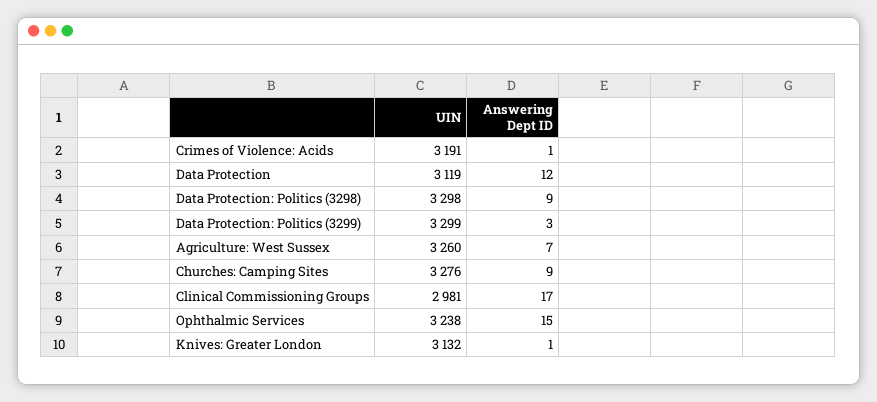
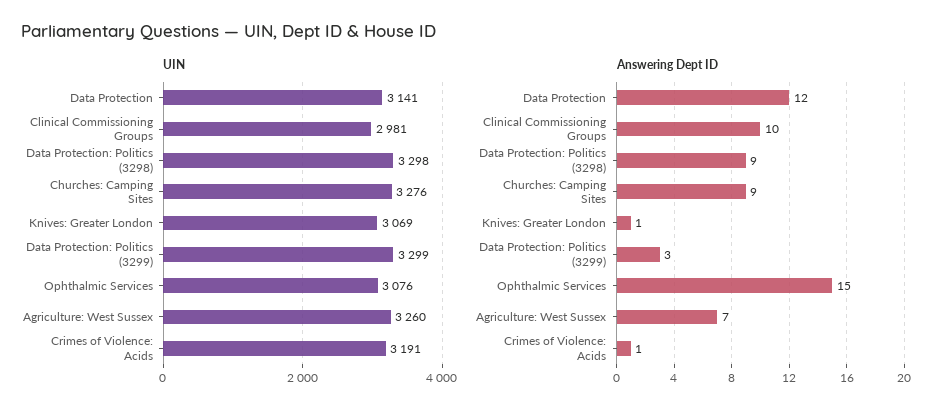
  {
    "UIN": {
      "Crimes of Violence: Acids": 3191,
-     "Data Protection": 3119,
+     "Data Protection": 3141,
      "Data Protection: Politics (3298)": 3298,
      "Data Protection: Politics (3299)": 3299,
      "Agriculture: West Sussex": 3260,
      "Churches: Camping Sites": 3276,
      "Clinical Commissioning Groups": 2981,
-     "Ophthalmic Services": 3238,
+     "Ophthalmic Services": 3076,
-     "Knives: Greater London": 3132
+     "Knives: Greater London": 3069
    },
    "Answering Dept ID": {
      "Crimes of Violence: Acids": 1,
      "Data Protection": 12,
      "Data Protection: Politics (3298)": 9,
      "Data Protection: Politics (3299)": 3,
      "Agriculture: West Sussex": 7,
      "Churches: Camping Sites": 9,
-     "Clinical Commissioning Groups": 17,
+     "Clinical Commissioning Groups": 10,
      "Ophthalmic Services": 15,
      "Knives: Greater London": 1
    }
  }

